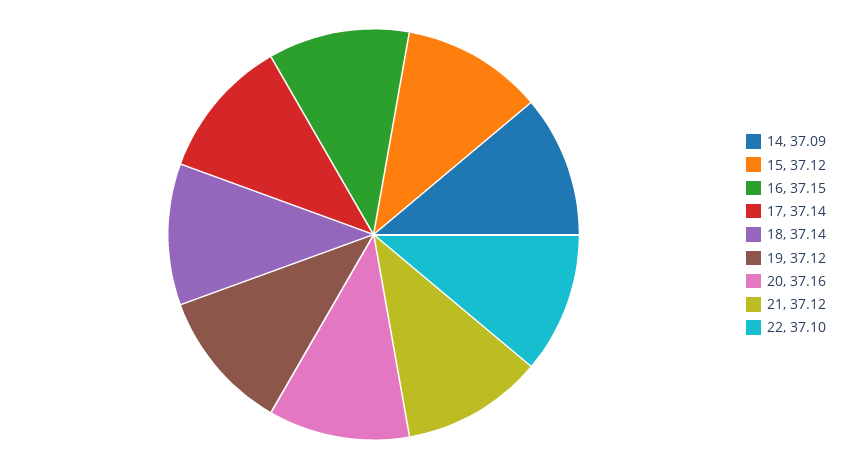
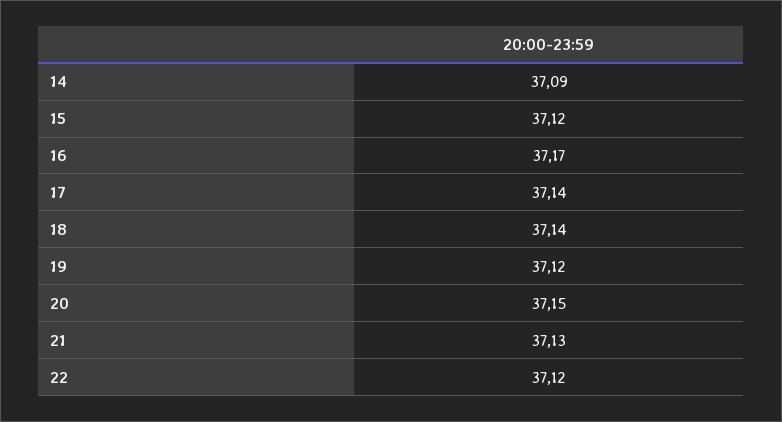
  {
    "14": 37.09,
    "15": 37.12,
-   "16": 37.15,
+   "16": 37.17,
    "17": 37.14,
    "18": 37.14,
    "19": 37.12,
-   "20": 37.16,
+   "20": 37.15,
-   "21": 37.12,
+   "21": 37.13,
-   "22": 37.1
+   "22": 37.12
  }

